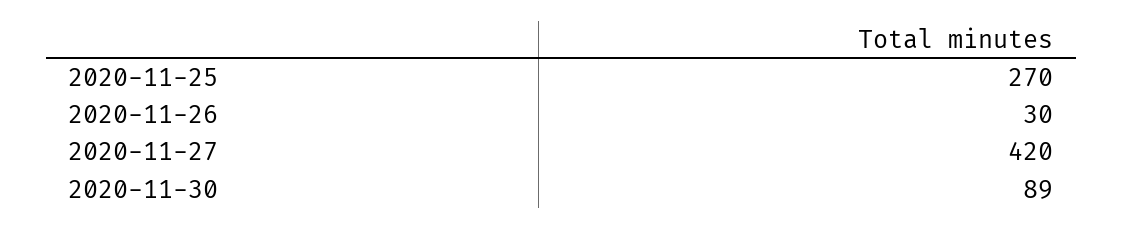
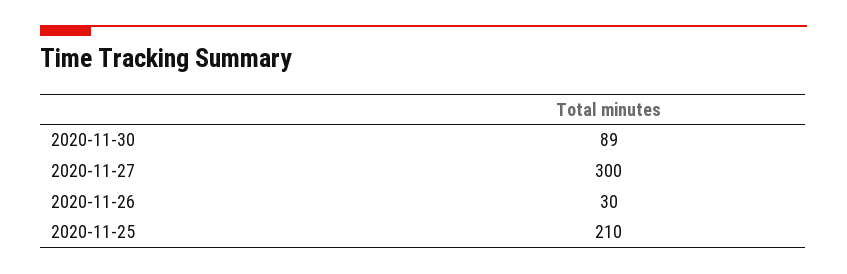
  {
-   "2020-11-25": 270,
+   "2020-11-25": 210,
    "2020-11-26": 30,
-   "2020-11-27": 420,
+   "2020-11-27": 300,
    "2020-11-30": 89
  }

